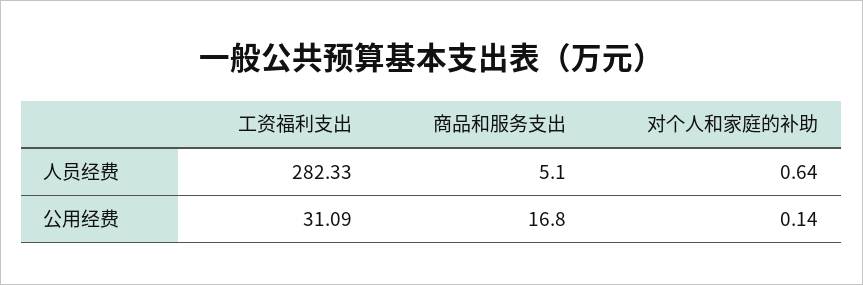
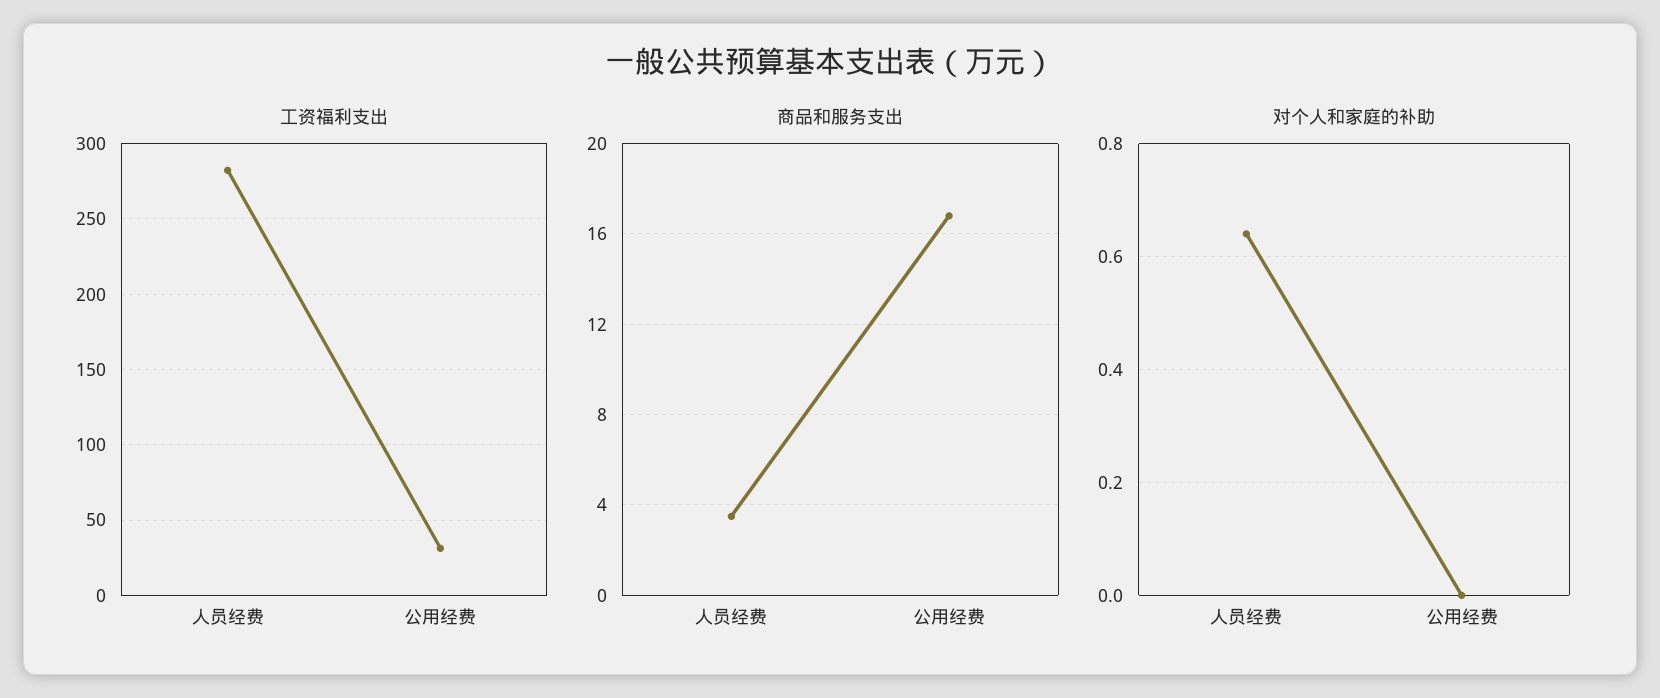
  {
    "工资福利支出": {
      "人员经费": 282.33,
      "公用经费": 31.09
    },
    "商品和服务支出": {
-     "人员经费": 5.1,
+     "人员经费": 3.5,
      "公用经费": 16.8
    },
    "对个人和家庭的补助": {
      "人员经费": 0.64,
-     "公用经费": 0.14
+     "公用经费": 0
    }
  }

